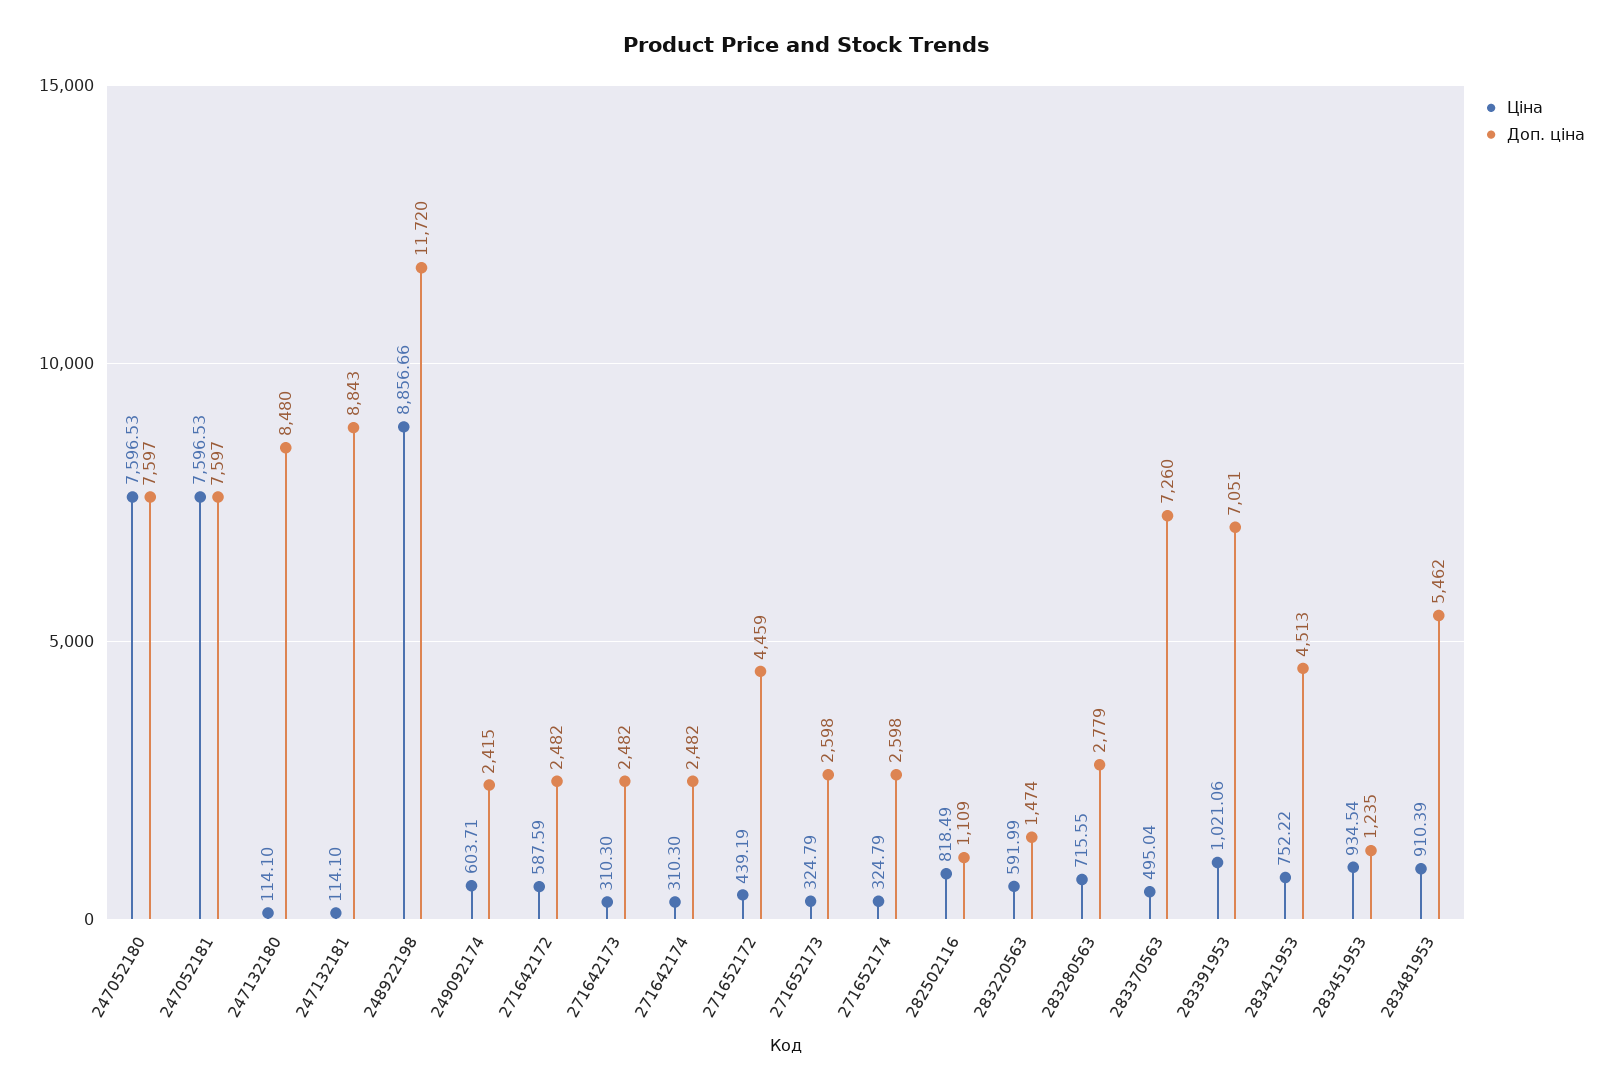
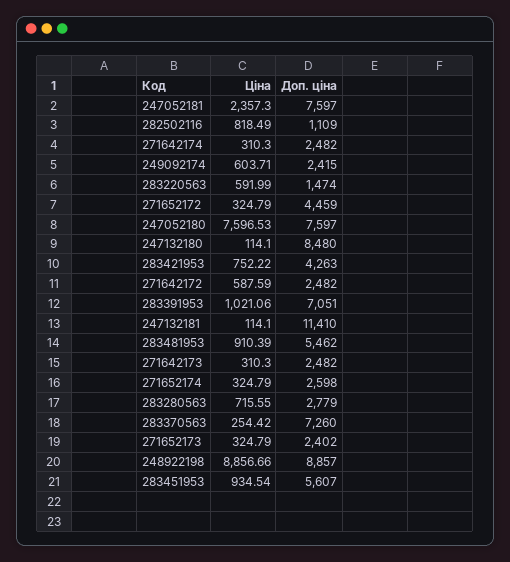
  {
    "Ціна": {
      "247052180": 7596.53,
-     "247052181": 7596.53,
+     "247052181": 2357.3,
      "247132180": 114.1,
      "247132181": 114.1,
      "248922198": 8856.66,
      "249092174": 603.71,
      "271642172": 587.59,
      "271642173": 310.3,
      "271642174": 310.3,
-     "271652172": 439.19,
+     "271652172": 324.79,
      "271652173": 324.79,
      "271652174": 324.79,
      "282502116": 818.49,
      "283220563": 591.99,
      "283280563": 715.55,
-     "283370563": 495.04,
+     "283370563": 254.42,
      "283391953": 1021.06,
      "283421953": 752.22,
      "283451953": 934.54,
      "283481953": 910.39
    },
    "Доп. ціна": {
      "247052180": 7597,
      "247052181": 7597,
      "247132180": 8480,
-     "247132181": 8843,
+     "247132181": 11410,
-     "248922198": 11720,
+     "248922198": 8857,
      "249092174": 2415,
      "271642172": 2482,
      "271642173": 2482,
      "271642174": 2482,
      "271652172": 4459,
-     "271652173": 2598,
+     "271652173": 2402,
      "271652174": 2598,
      "282502116": 1109,
      "283220563": 1474,
      "283280563": 2779,
      "283370563": 7260,
      "283391953": 7051,
-     "283421953": 4513,
+     "283421953": 4263,
-     "283451953": 1235,
+     "283451953": 5607,
      "283481953": 5462
    }
  }

